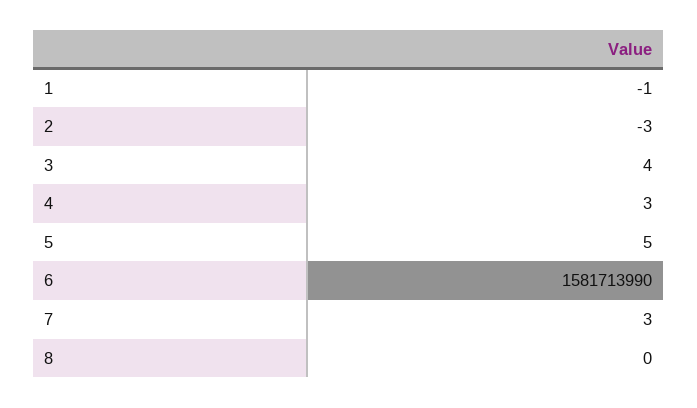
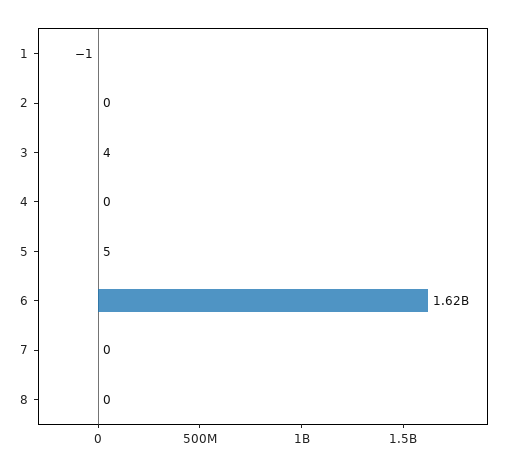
  {
    "1": -1,
-   "2": -3,
+   "2": 0,
    "3": 4,
-   "4": 3,
+   "4": 0,
    "5": 5,
-   "6": 1581713990,
+   "6": 1620000000,
-   "7": 3,
+   "7": 0,
    "8": 0
  }

